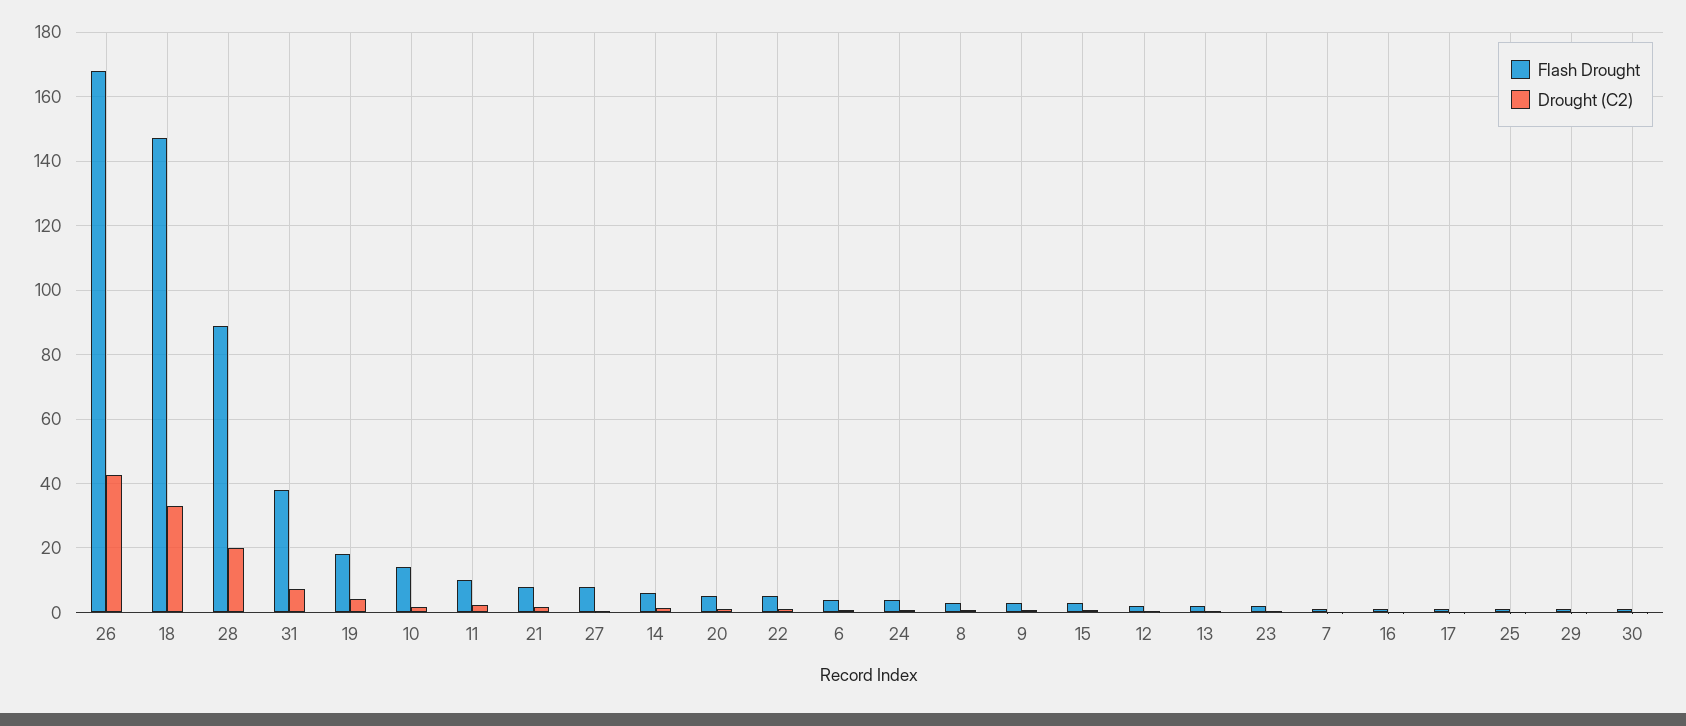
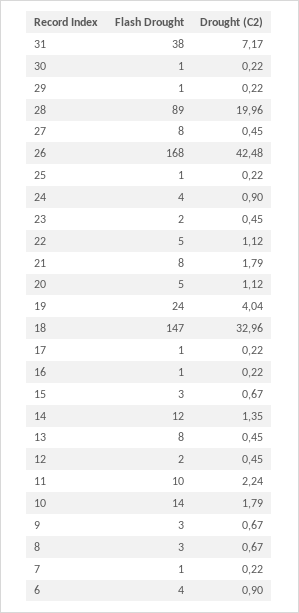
  {
    "Flash Drought": {
      "26": 168,
      "18": 147,
      "28": 89,
      "31": 38,
-     "19": 18,
+     "19": 24,
      "10": 14,
      "11": 10,
      "21": 8,
      "27": 8,
-     "14": 6,
+     "14": 12,
      "20": 5,
      "22": 5,
      "6": 4,
      "24": 4,
      "8": 3,
      "9": 3,
      "15": 3,
      "12": 2,
-     "13": 2,
+     "13": 8,
      "23": 2,
      "7": 1,
      "16": 1,
      "17": 1,
      "25": 1,
      "29": 1,
      "30": 1
    },
    "Drought (C2)": {
      "26": 42.48,
      "18": 32.96,
      "28": 19.96,
      "31": 7.17,
      "19": 4.04,
      "10": 1.79,
      "11": 2.24,
      "21": 1.79,
      "27": 0.45,
      "14": 1.35,
      "20": 1.12,
      "22": 1.12,
      "6": 0.9,
      "24": 0.9,
      "8": 0.67,
      "9": 0.67,
      "15": 0.67,
      "12": 0.45,
      "13": 0.45,
      "23": 0.45,
      "7": 0.22,
      "16": 0.22,
      "17": 0.22,
      "25": 0.22,
      "29": 0.22,
      "30": 0.22
    }
  }

